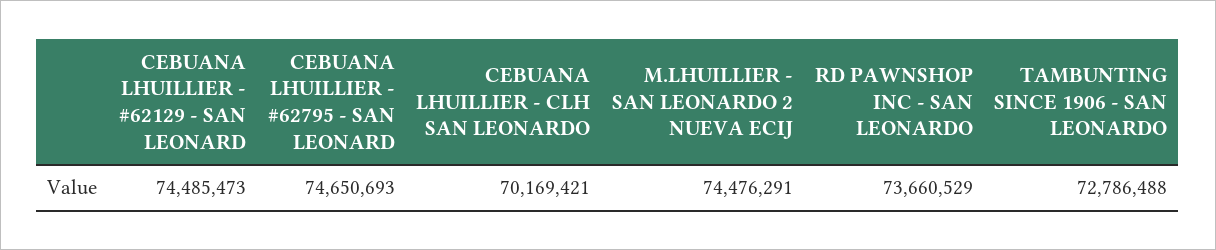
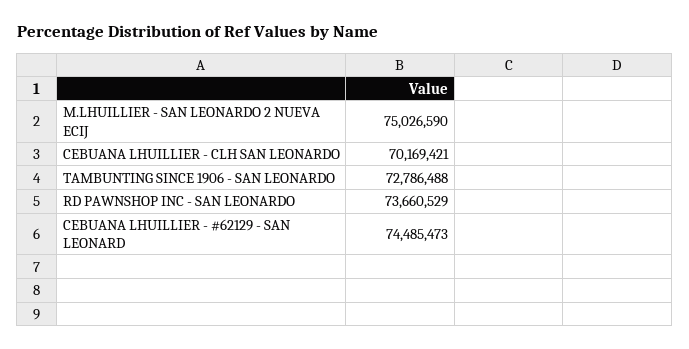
  {
    "CEBUANA LHUILLIER - #62129 - SAN LEONARD": 74485473,
-   "CEBUANA LHUILLIER - #62795 - SAN LEONARD": 74650693,
    "CEBUANA LHUILLIER - CLH SAN LEONARDO": 70169421,
-   "M.LHUILLIER - SAN LEONARDO 2 NUEVA ECIJ": 74476291,
+   "M.LHUILLIER - SAN LEONARDO 2 NUEVA ECIJ": 75026590,
    "RD PAWNSHOP INC - SAN LEONARDO": 73660529,
    "TAMBUNTING SINCE 1906 - SAN LEONARDO": 72786488
  }

